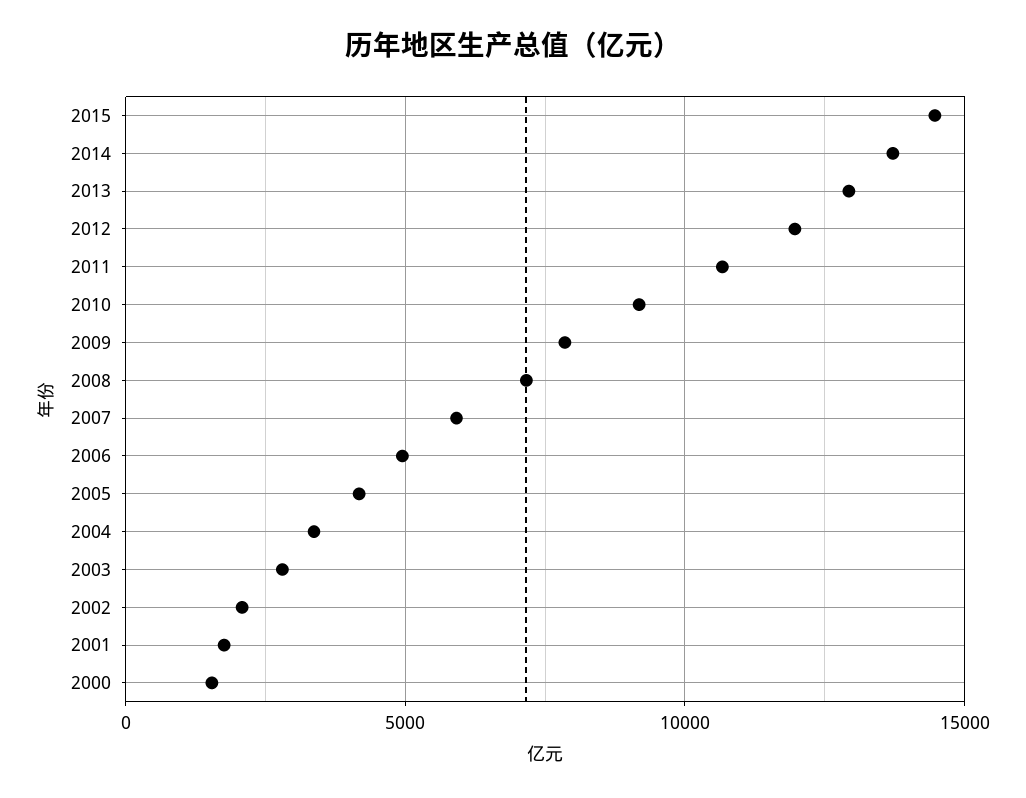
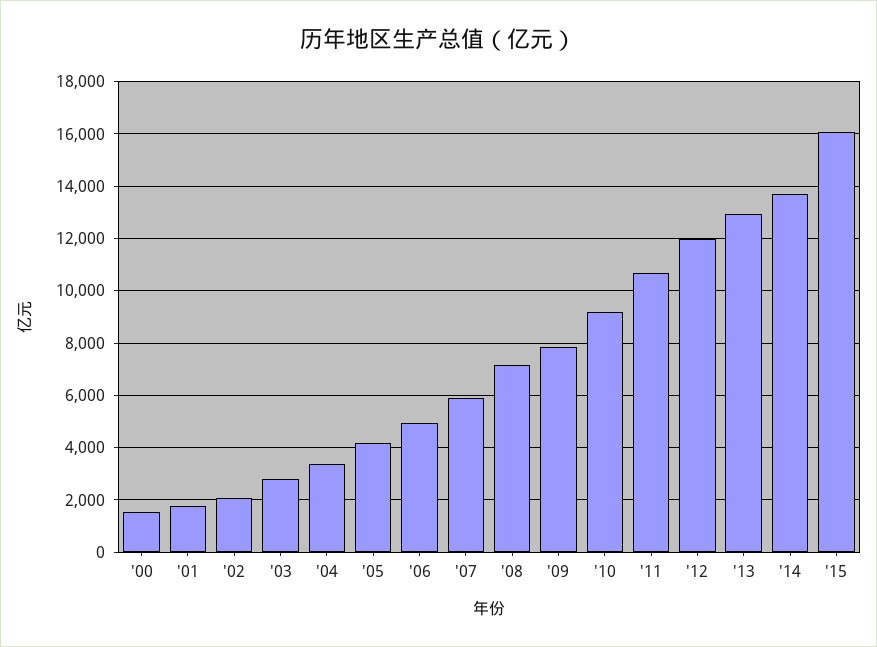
  {
-   "2015": 14500,
+   "2015": 16000,
    "2014": 13750,
    "2013": 13000,
    "2012": 12000,
    "2011": 10750,
    "2010": 9250,
    "2009": 7750,
    "2008": 7250,
    "2007": 6000,
    "2006": 5000,
    "2005": 4250,
    "2004": 3250,
    "2003": 2750,
    "2002": 2000,
    "2001": 1750,
    "2000": 1500
  }

